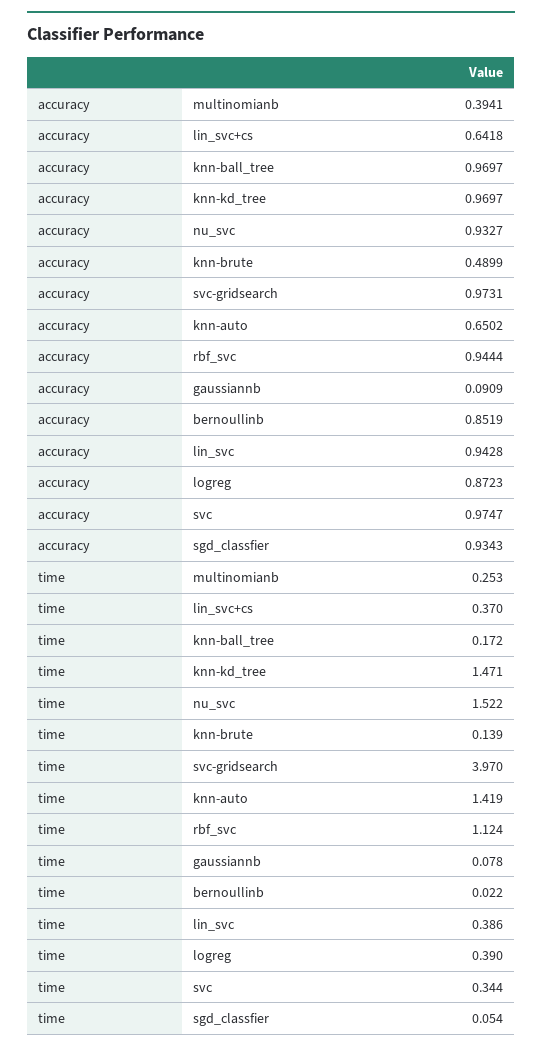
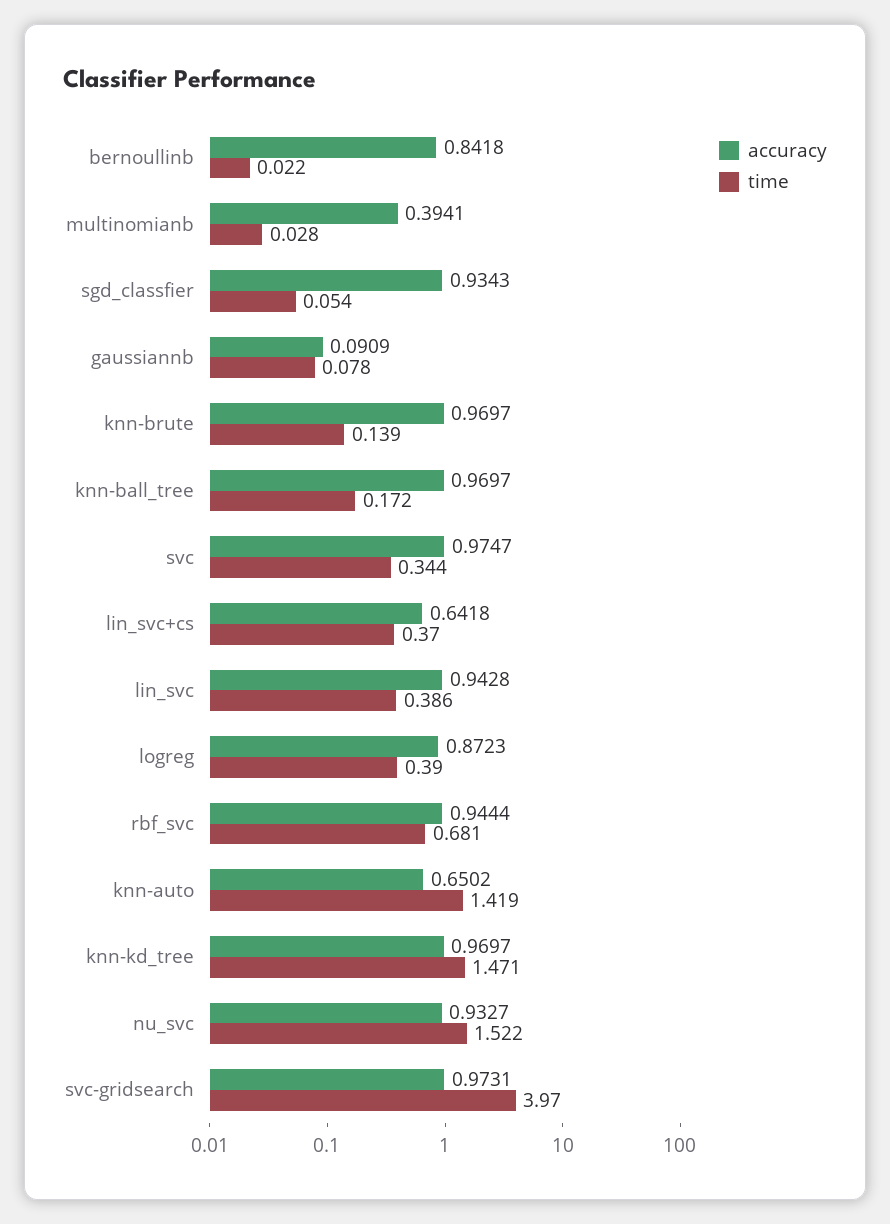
  {
    "accuracy": {
      "multinomianb": 0.3941,
      "lin_svc+cs": 0.6418,
      "knn-ball_tree": 0.9697,
      "knn-kd_tree": 0.9697,
      "nu_svc": 0.9327,
-     "knn-brute": 0.4899,
+     "knn-brute": 0.9697,
      "svc-gridsearch": 0.9731,
      "knn-auto": 0.6502,
      "rbf_svc": 0.9444,
      "gaussiannb": 0.0909,
-     "bernoullinb": 0.8519,
+     "bernoullinb": 0.8418,
      "lin_svc": 0.9428,
      "logreg": 0.8723,
      "svc": 0.9747,
      "sgd_classfier": 0.9343
    },
    "time": {
-     "multinomianb": 0.253,
+     "multinomianb": 0.028,
      "lin_svc+cs": 0.37,
      "knn-ball_tree": 0.172,
      "knn-kd_tree": 1.471,
      "nu_svc": 1.522,
      "knn-brute": 0.139,
      "svc-gridsearch": 3.97,
      "knn-auto": 1.419,
-     "rbf_svc": 1.124,
+     "rbf_svc": 0.681,
      "gaussiannb": 0.078,
      "bernoullinb": 0.022,
      "lin_svc": 0.386,
      "logreg": 0.39,
      "svc": 0.344,
      "sgd_classfier": 0.054
    }
  }

